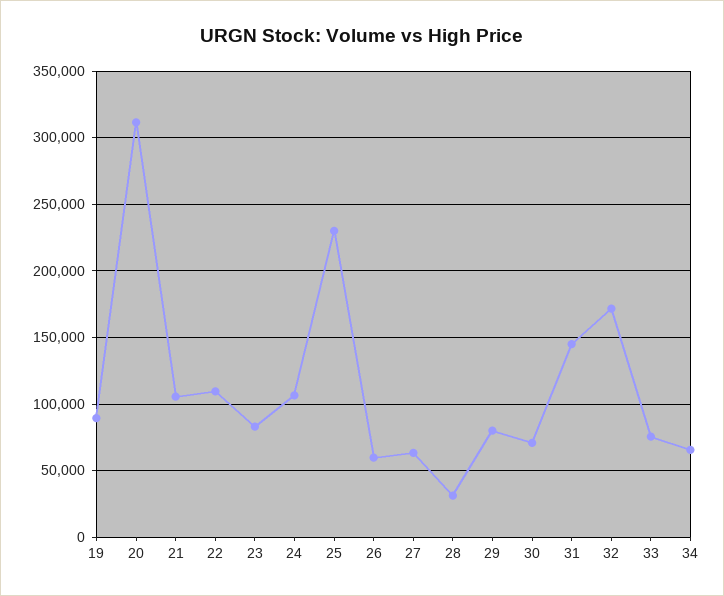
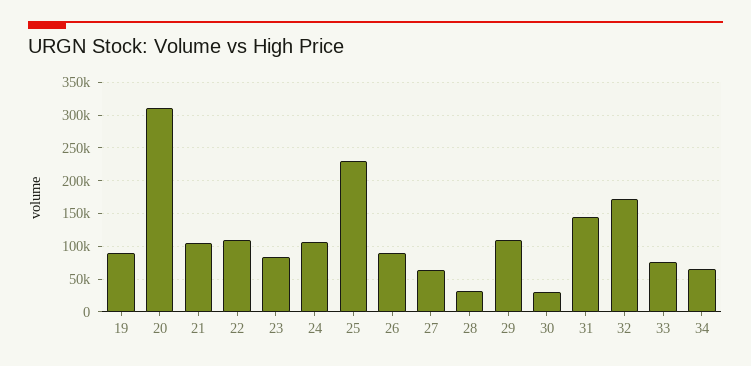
  {
    "19": 90000,
    "20": 310000,
    "21": 105000,
    "22": 110000,
    "23": 85000,
    "24": 105000,
    "25": 230000,
-   "26": 60000,
+   "26": 90000,
    "27": 65000,
    "28": 30000,
-   "29": 80000,
+   "29": 110000,
-   "30": 70000,
+   "30": 30000,
    "31": 145000,
    "32": 170000,
    "33": 75000,
    "34": 65000
  }

